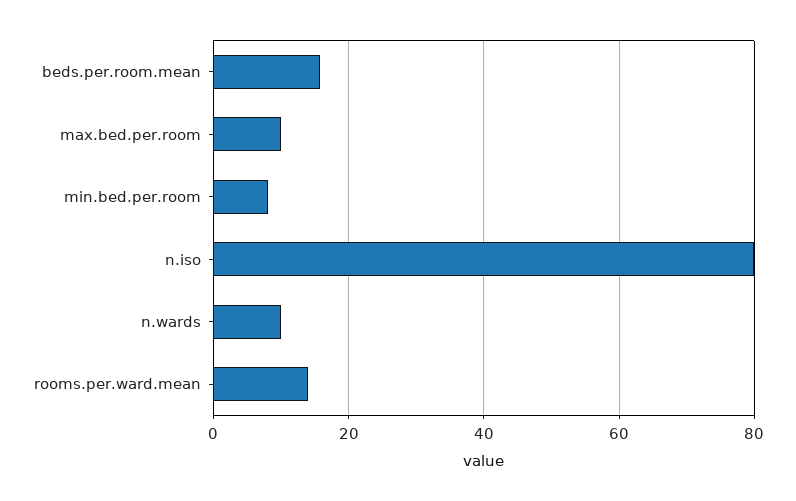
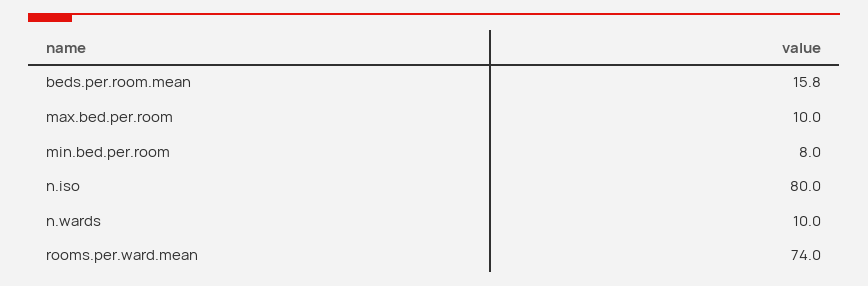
  {
    "beds.per.room.mean": 15.8,
    "max.bed.per.room": 10,
    "min.bed.per.room": 8,
    "n.iso": 80,
    "n.wards": 10,
-   "rooms.per.ward.mean": 14
+   "rooms.per.ward.mean": 74
  }

